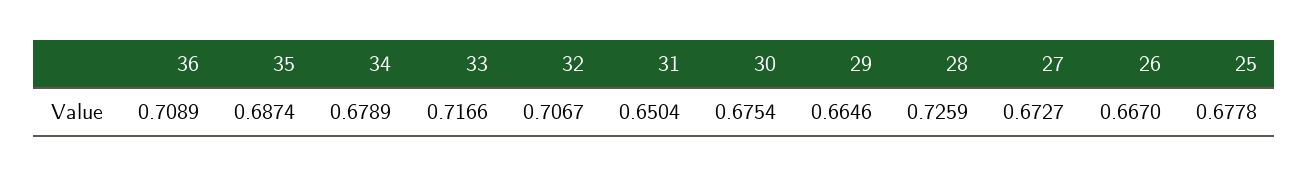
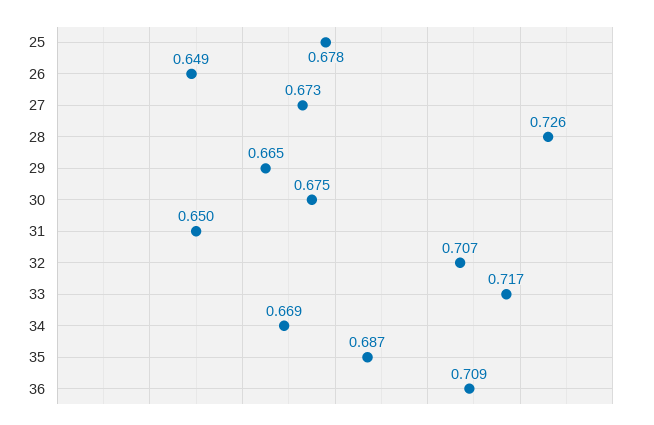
  {
    "36": 0.7089,
    "35": 0.6874,
-   "34": 0.6789,
+   "34": 0.669,
    "33": 0.7166,
    "32": 0.7067,
    "31": 0.6504,
    "30": 0.6754,
    "29": 0.6646,
    "28": 0.7259,
    "27": 0.6727,
-   "26": 0.667,
+   "26": 0.649,
    "25": 0.6778
  }

